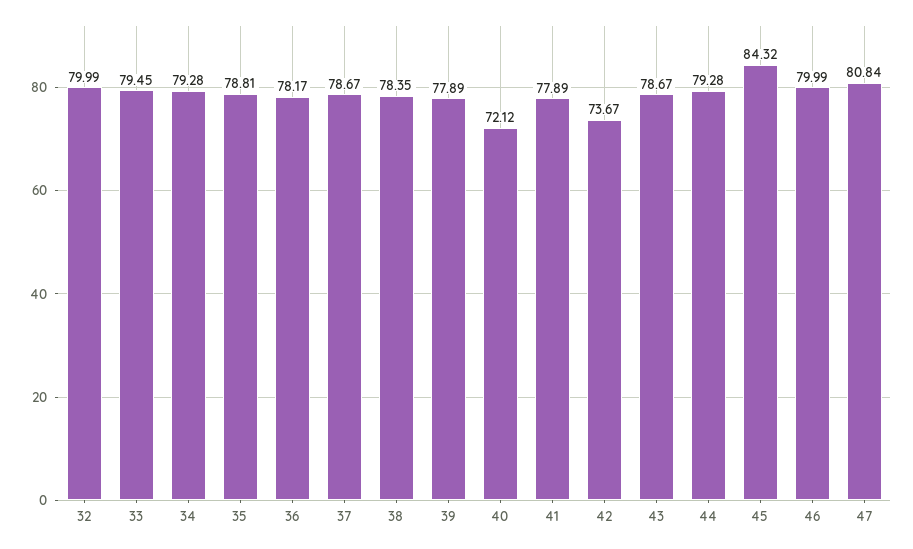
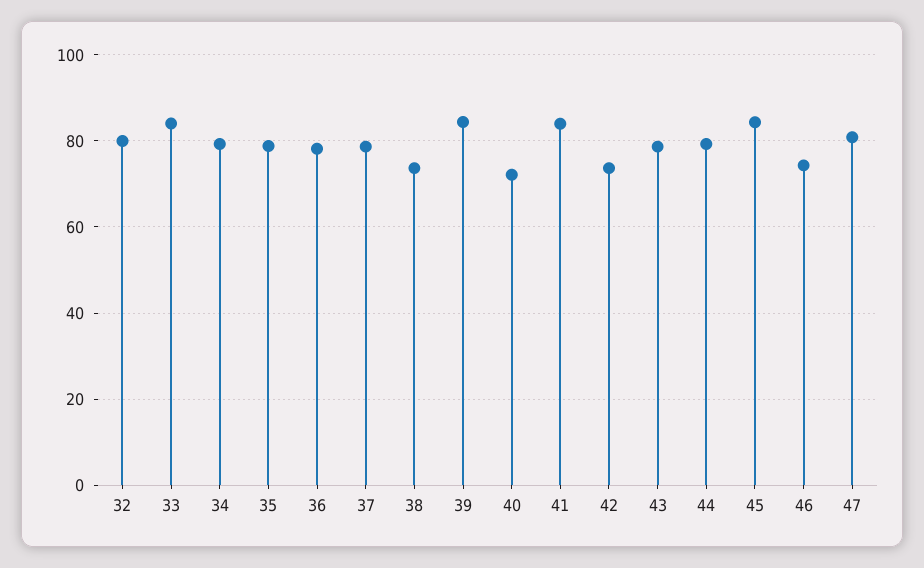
  {
    "32": 79.99,
-   "33": 79.45,
+   "33": 84,
    "34": 79.28,
    "35": 78.81,
    "36": 78.17,
    "37": 78.67,
-   "38": 78.35,
+   "38": 74,
-   "39": 77.89,
+   "39": 84,
    "40": 72.12,
-   "41": 77.89,
+   "41": 84,
    "42": 73.67,
    "43": 78.67,
    "44": 79.28,
    "45": 84.32,
-   "46": 79.99,
+   "46": 74,
    "47": 80.84
  }

